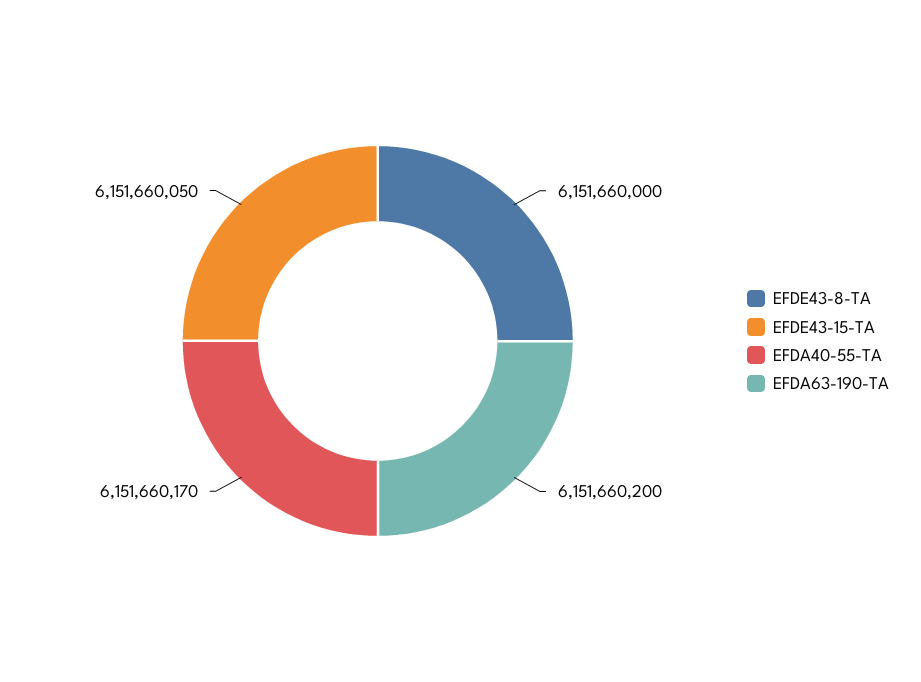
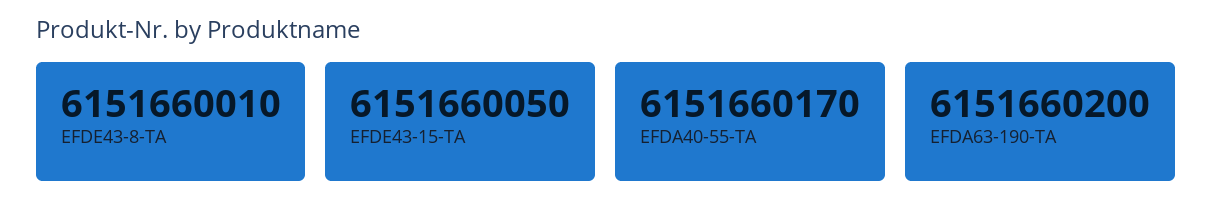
  {
-   "EFDE43-8-TA": 6151660000,
+   "EFDE43-8-TA": 6151660010,
    "EFDE43-15-TA": 6151660050,
    "EFDA40-55-TA": 6151660170,
    "EFDA63-190-TA": 6151660200
  }

